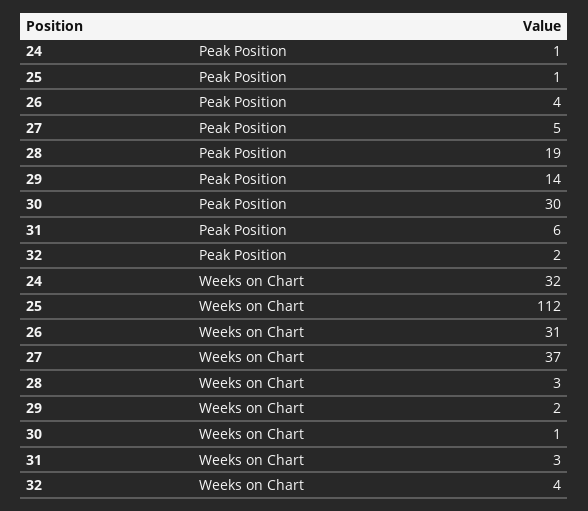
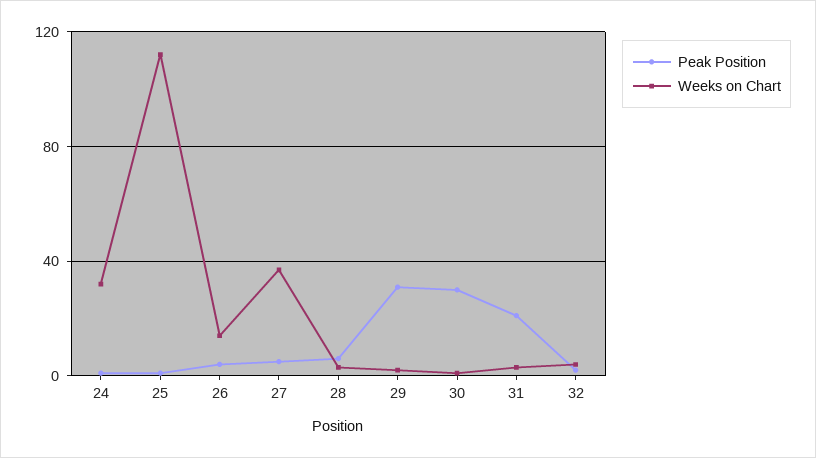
  {
    "Peak Position": {
      "24": 1,
      "25": 1,
      "26": 4,
      "27": 5,
-     "28": 19,
+     "28": 5,
-     "29": 14,
+     "29": 30,
      "30": 30,
-     "31": 6,
+     "31": 20,
      "32": 2
    },
    "Weeks on Chart": {
      "24": 32,
      "25": 112,
-     "26": 31,
+     "26": 15,
      "27": 37,
      "28": 3,
      "29": 2,
      "30": 1,
      "31": 3,
      "32": 4
    }
  }

